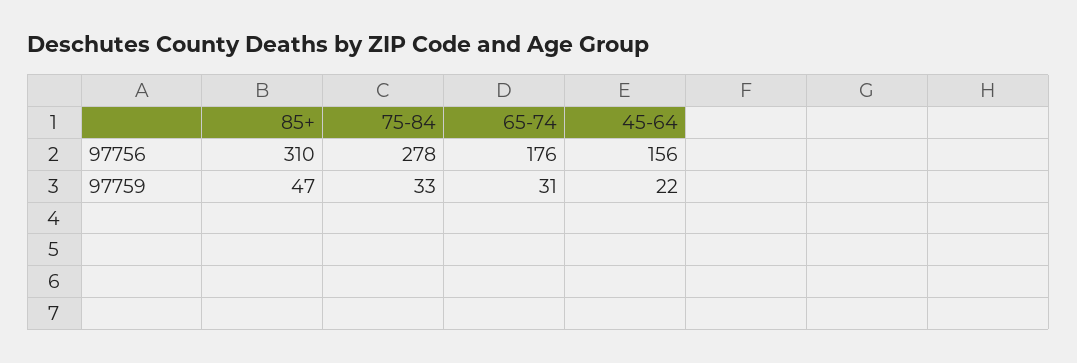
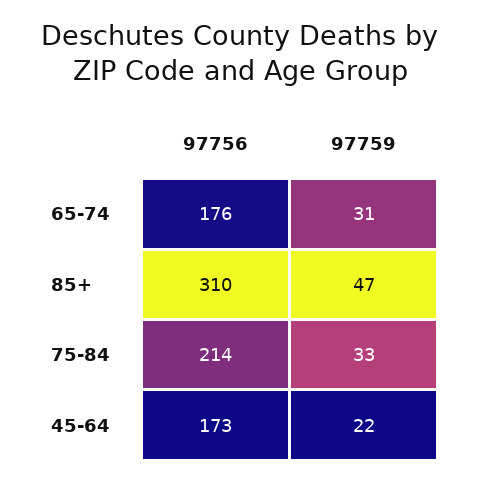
  {
    "85+": {
      "97756": 310,
      "97759": 47
    },
    "75-84": {
-     "97756": 278,
+     "97756": 214,
      "97759": 33
    },
    "65-74": {
      "97756": 176,
      "97759": 31
    },
    "45-64": {
-     "97756": 156,
+     "97756": 173,
      "97759": 22
    }
  }

